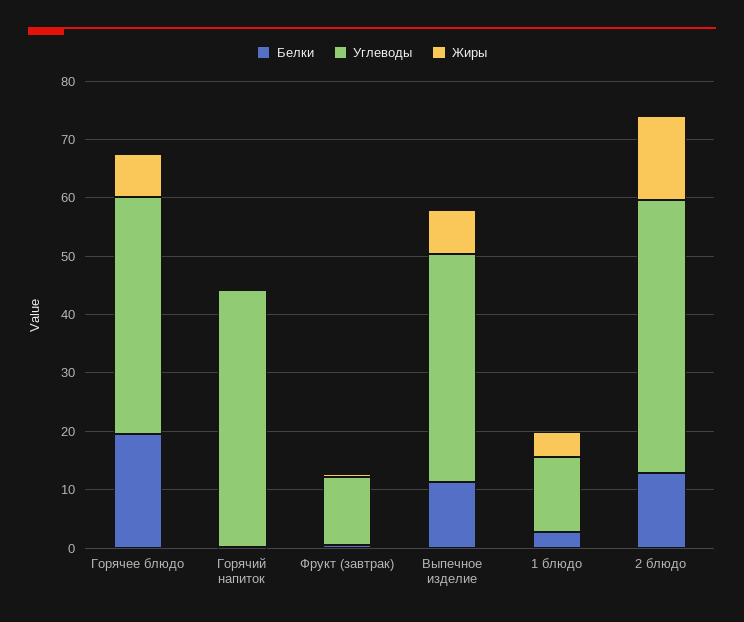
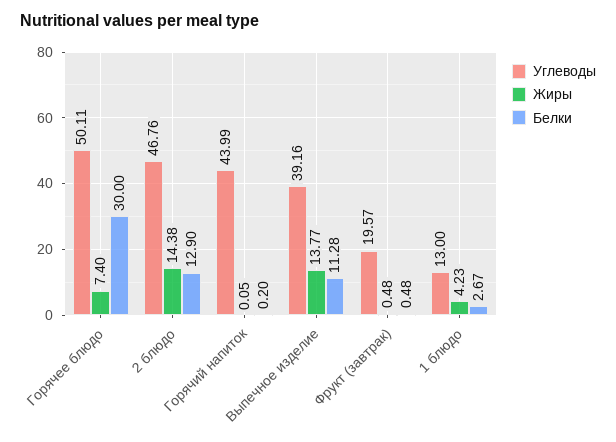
  {
    "Белки": {
-     "Горячее блюдо": 20,
+     "Горячее блюдо": 30,
      "Горячий напиток": 0.2,
      "Фрукт (завтрак)": 0.48,
      "Выпечное изделие": 11.28,
      "1 блюдо": 2.67,
      "2 блюдо": 12.9
    },
    "Углеводы": {
-     "Горячее блюдо": 40,
+     "Горячее блюдо": 50.11,
      "Горячий напиток": 43.99,
-     "Фрукт (завтрак)": 12,
+     "Фрукт (завтрак)": 19.57,
      "Выпечное изделие": 39.16,
      "1 блюдо": 13,
      "2 блюдо": 46.76
    },
    "Жиры": {
      "Горячее блюдо": 7.4,
      "Горячий напиток": 0.05,
      "Фрукт (завтрак)": 0.48,
-     "Выпечное изделие": 8,
+     "Выпечное изделие": 13.77,
      "1 блюдо": 4.23,
      "2 блюдо": 14.38
    }
  }

